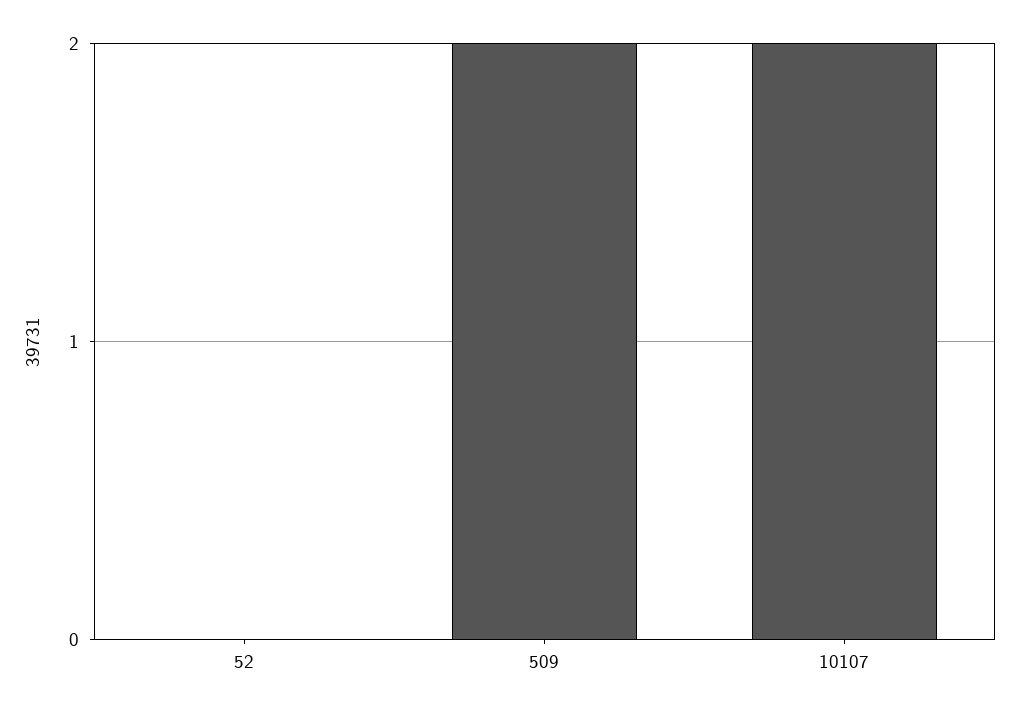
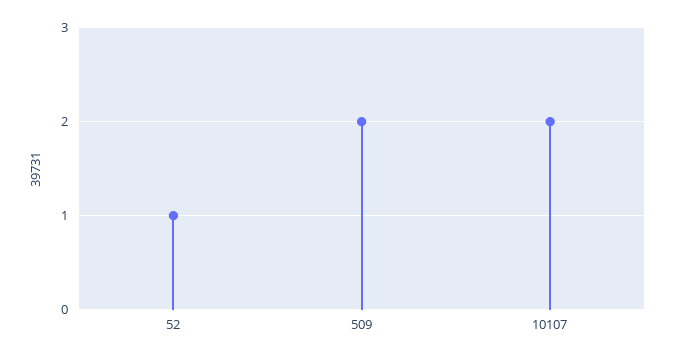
  {
-   "52": 0,
+   "52": 1,
    "509": 2,
    "10107": 2
  }

